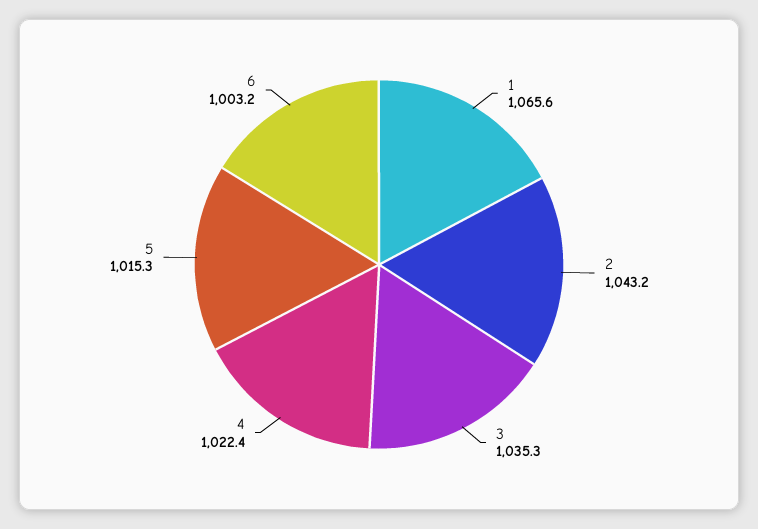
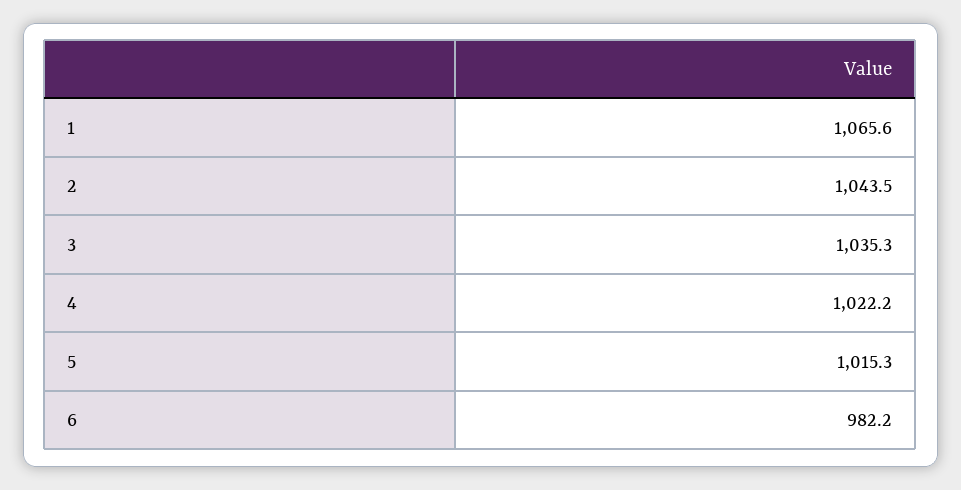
  {
    "1": 1065.6,
-   "2": 1043.2,
+   "2": 1043.5,
    "3": 1035.3,
-   "4": 1022.4,
+   "4": 1022.2,
    "5": 1015.3,
-   "6": 1003.2
+   "6": 982.2
  }

